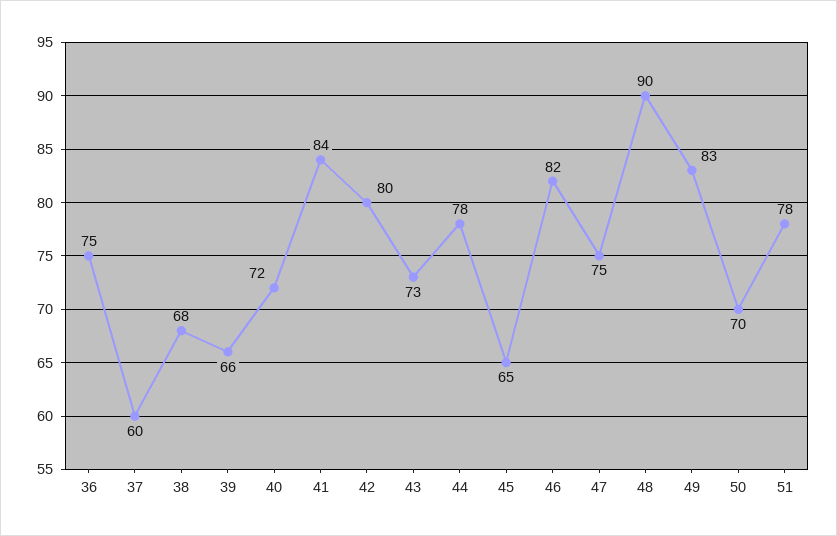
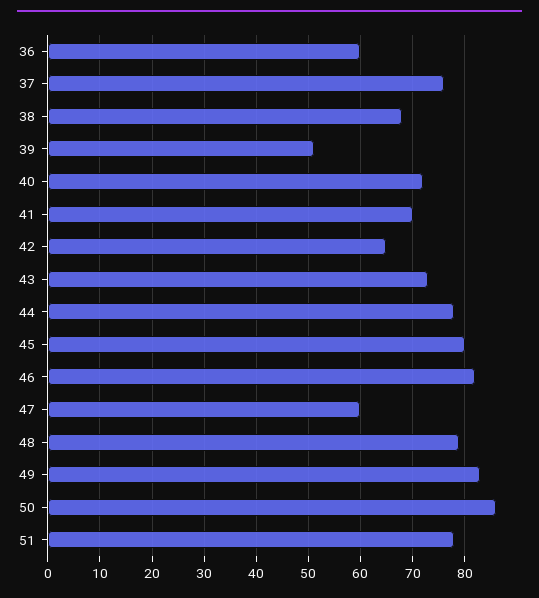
  {
-   "36": 75,
+   "36": 60,
-   "37": 60,
+   "37": 75,
    "38": 68,
-   "39": 66,
+   "39": 50,
    "40": 72,
-   "41": 84,
+   "41": 70,
-   "42": 80,
+   "42": 65,
    "43": 73,
    "44": 78,
-   "45": 65,
+   "45": 80,
    "46": 82,
-   "47": 75,
+   "47": 60,
-   "48": 90,
+   "48": 80,
    "49": 83,
-   "50": 70,
+   "50": 85,
    "51": 78
  }

